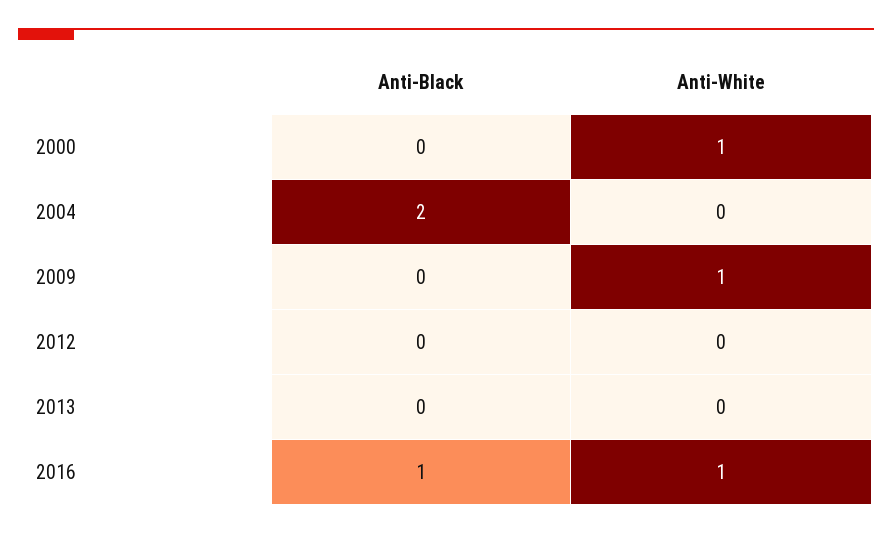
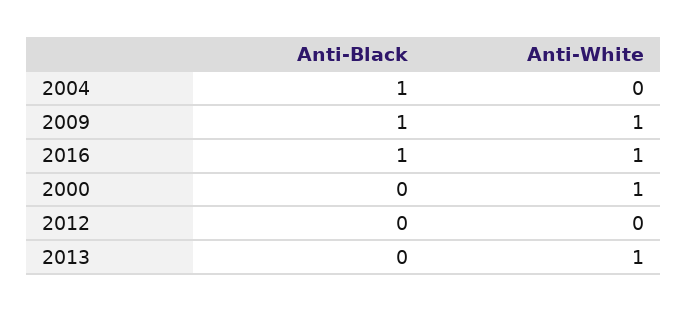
  {
    "Anti-Black": {
      "2000": 0,
-     "2004": 2,
+     "2004": 1,
-     "2009": 0,
+     "2009": 1,
      "2012": 0,
      "2013": 0,
      "2016": 1
    },
    "Anti-White": {
      "2000": 1,
      "2004": 0,
      "2009": 1,
      "2012": 0,
-     "2013": 0,
+     "2013": 1,
      "2016": 1
    }
  }

